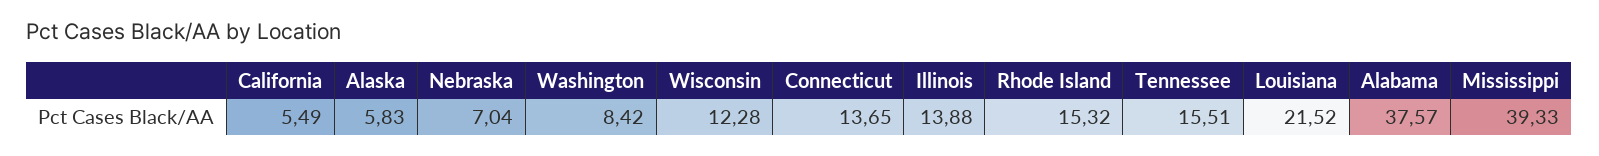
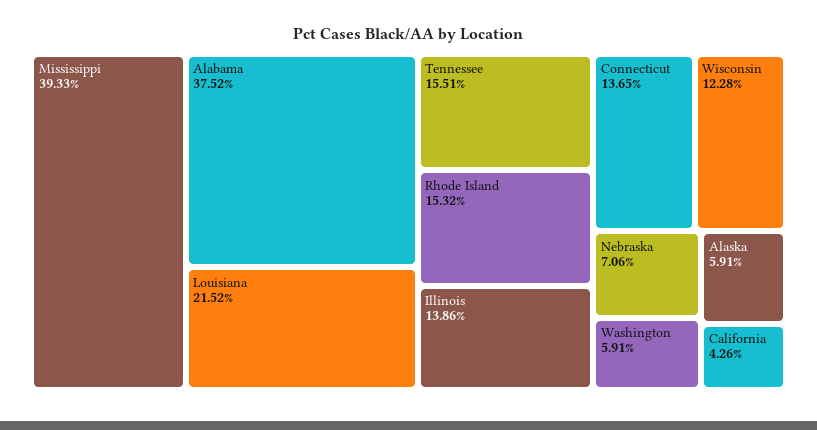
  {
-   "California": 5.49,
+   "California": 4.26,
-   "Alaska": 5.83,
+   "Alaska": 5.91,
-   "Nebraska": 7.04,
+   "Nebraska": 7.06,
-   "Washington": 8.42,
+   "Washington": 5.91,
    "Wisconsin": 12.28,
    "Connecticut": 13.65,
-   "Illinois": 13.88,
+   "Illinois": 13.86,
    "Rhode Island": 15.32,
    "Tennessee": 15.51,
    "Louisiana": 21.52,
-   "Alabama": 37.57,
+   "Alabama": 37.52,
    "Mississippi": 39.33
  }

